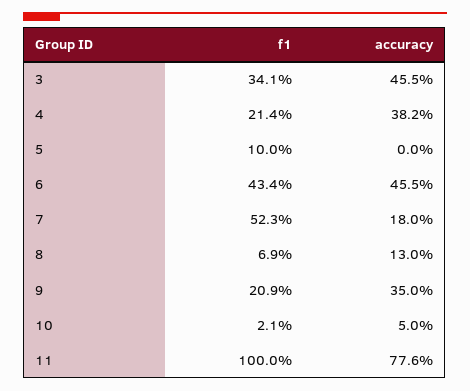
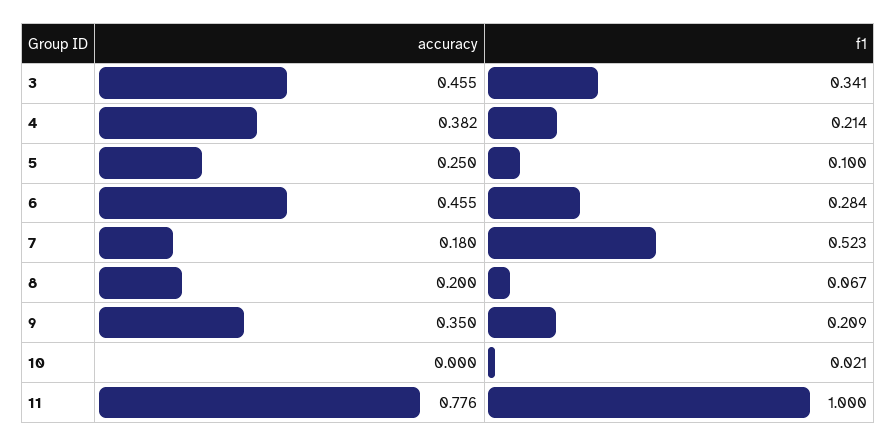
  {
    "f1": {
      "3": 0.341,
      "4": 0.214,
      "5": 0.1,
-     "6": 0.434,
+     "6": 0.284,
      "7": 0.523,
-     "8": 0.069,
+     "8": 0.067,
      "9": 0.209,
      "10": 0.021,
      "11": 1
    },
    "accuracy": {
      "3": 0.455,
      "4": 0.382,
-     "5": 0,
+     "5": 0.25,
      "6": 0.455,
      "7": 0.18,
-     "8": 0.13,
+     "8": 0.2,
      "9": 0.35,
-     "10": 0.05,
+     "10": 0,
      "11": 0.776
    }
  }

